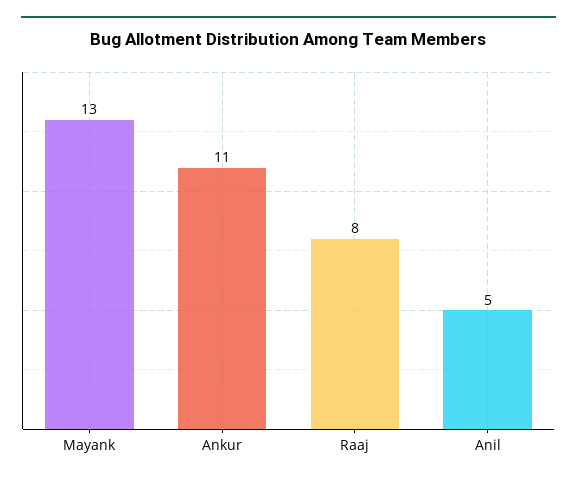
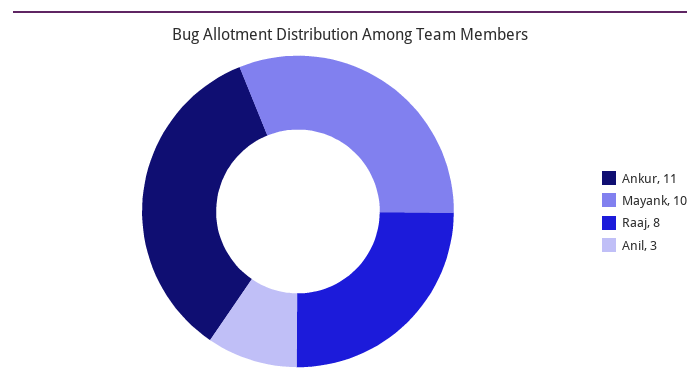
  {
-   "Mayank": 13,
+   "Mayank": 10,
    "Ankur": 11,
    "Raaj": 8,
-   "Anil": 5
+   "Anil": 3
  }

